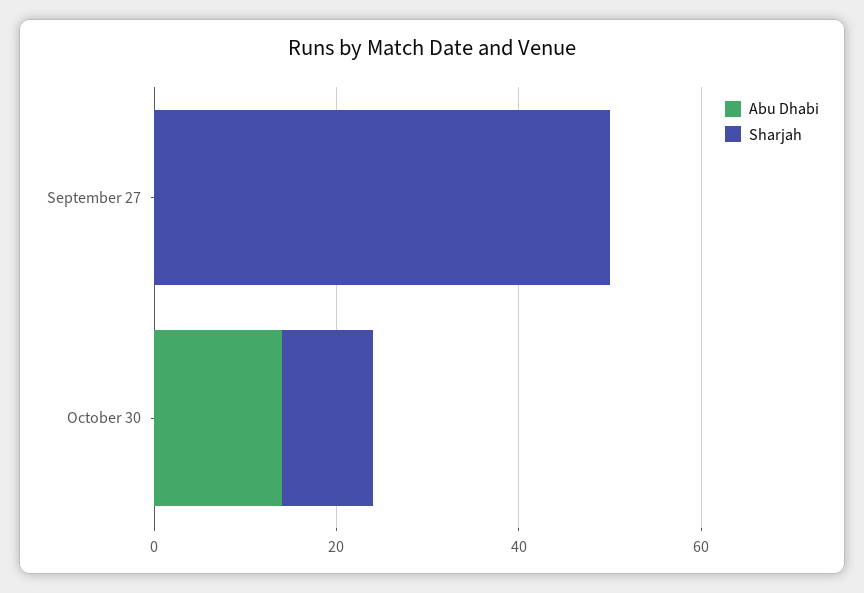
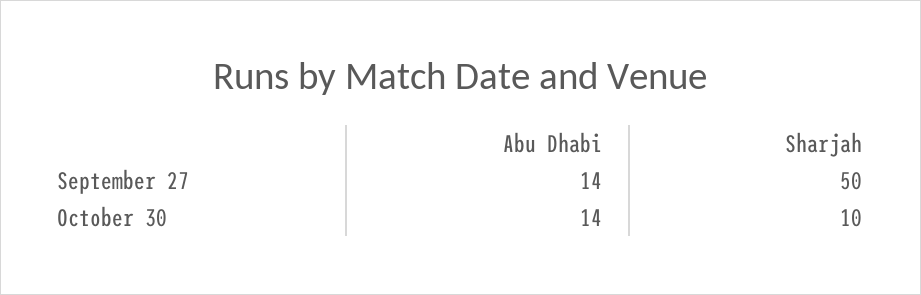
  {
    "Abu Dhabi": {
-     "September 27": 0,
+     "September 27": 14,
      "October 30": 14
    },
    "Sharjah": {
      "September 27": 50,
      "October 30": 10
    }
  }

